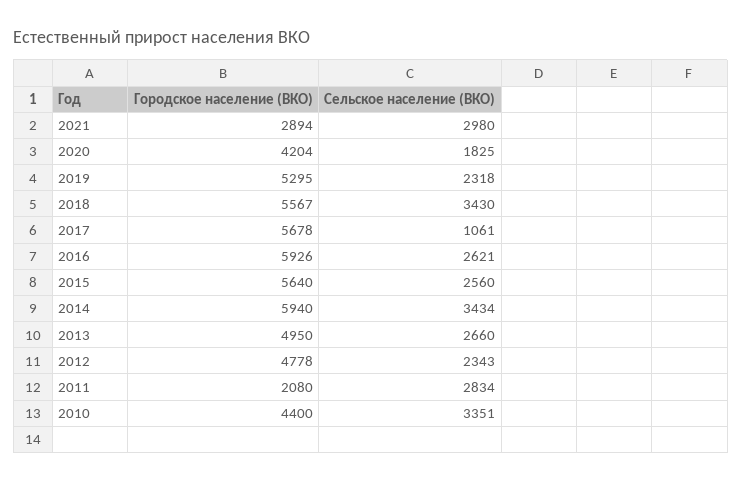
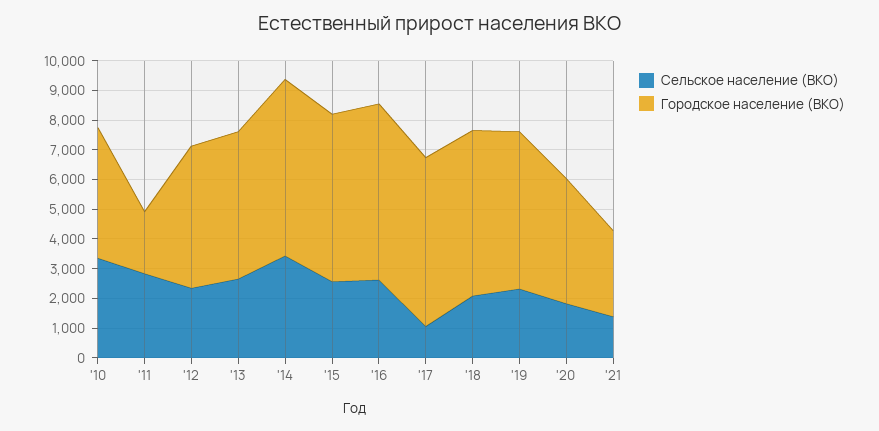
  {
    "Городское население (ВКО)": {
      "2021": 2894,
      "2020": 4204,
      "2019": 5295,
      "2018": 5567,
      "2017": 5678,
      "2016": 5926,
      "2015": 5640,
      "2014": 5940,
      "2013": 4950,
      "2012": 4778,
      "2011": 2080,
      "2010": 4400
    },
    "Сельское население (ВКО)": {
-     "2021": 2980,
+     "2021": 1500,
      "2020": 1825,
      "2019": 2318,
-     "2018": 3430,
+     "2018": 2000,
      "2017": 1061,
      "2016": 2621,
      "2015": 2560,
      "2014": 3434,
      "2013": 2660,
      "2012": 2343,
      "2011": 2834,
      "2010": 3351
    }
  }

